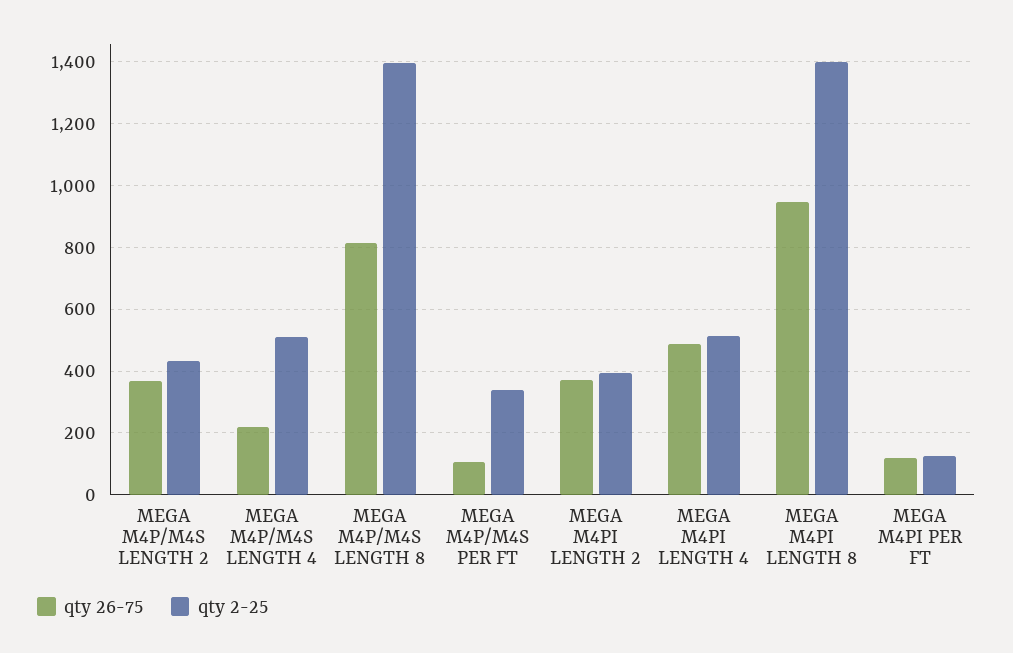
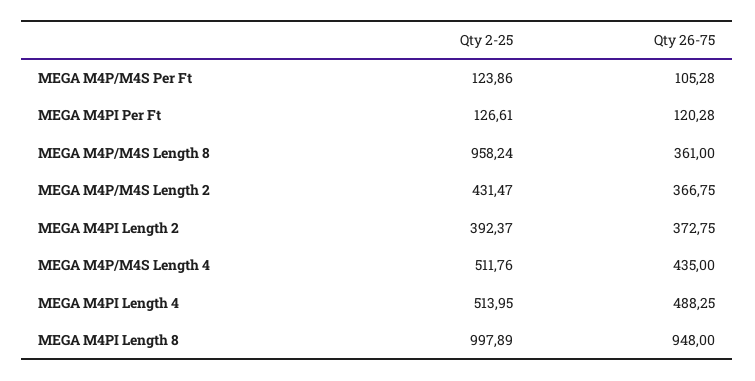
  {
    "qty 26-75": {
      "MEGA M4P/M4S LENGTH 2": 366.75,
-     "MEGA M4P/M4S LENGTH 4": 220,
+     "MEGA M4P/M4S LENGTH 4": 435,
-     "MEGA M4P/M4S LENGTH 8": 820,
+     "MEGA M4P/M4S LENGTH 8": 361,
      "MEGA M4P/M4S PER FT": 105.28,
      "MEGA M4PI LENGTH 2": 372.75,
      "MEGA M4PI LENGTH 4": 488.25,
      "MEGA M4PI LENGTH 8": 948,
      "MEGA M4PI PER FT": 120.28
    },
    "qty 2-25": {
      "MEGA M4P/M4S LENGTH 2": 431.47,
      "MEGA M4P/M4S LENGTH 4": 511.76,
-     "MEGA M4P/M4S LENGTH 8": 1400,
+     "MEGA M4P/M4S LENGTH 8": 958.24,
-     "MEGA M4P/M4S PER FT": 340,
+     "MEGA M4P/M4S PER FT": 123.86,
      "MEGA M4PI LENGTH 2": 392.37,
      "MEGA M4PI LENGTH 4": 513.95,
-     "MEGA M4PI LENGTH 8": 1400,
+     "MEGA M4PI LENGTH 8": 997.89,
      "MEGA M4PI PER FT": 126.61
    }
  }

